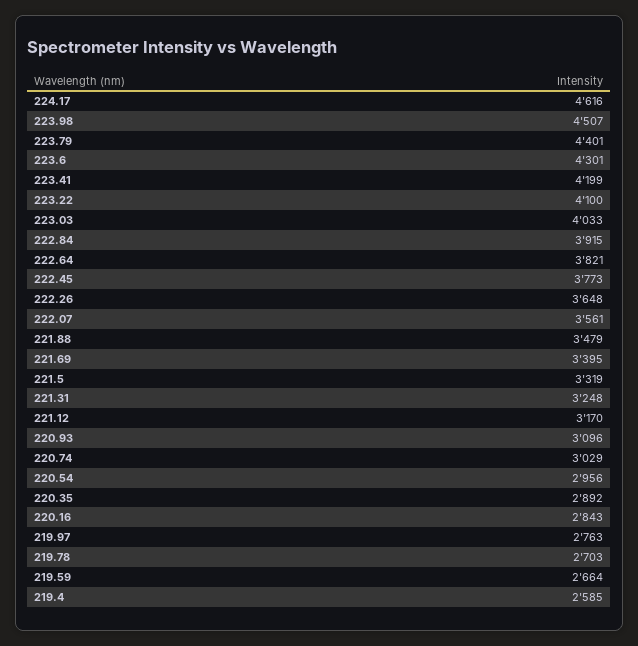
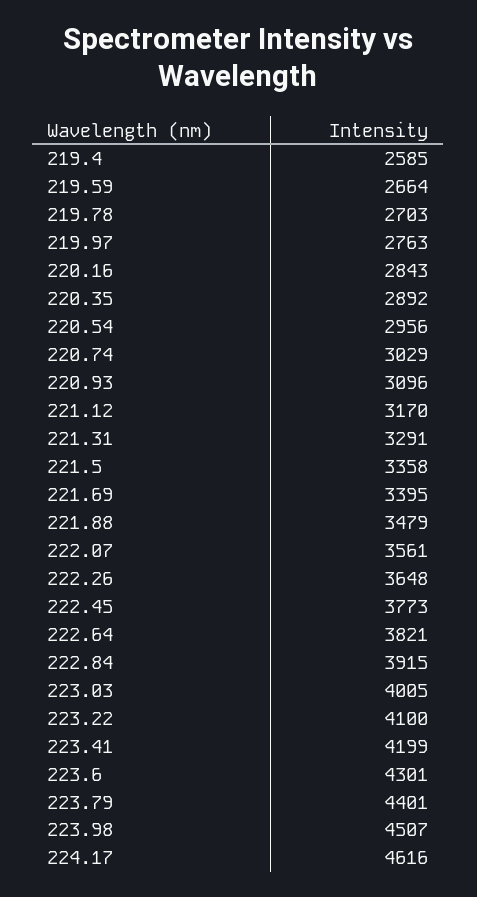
  {
    "224.17": 4616,
    "223.98": 4507,
    "223.79": 4401,
    "223.6": 4301,
    "223.41": 4199,
    "223.22": 4100,
-   "223.03": 4033,
+   "223.03": 4005,
    "222.84": 3915,
    "222.64": 3821,
    "222.45": 3773,
    "222.26": 3648,
    "222.07": 3561,
    "221.88": 3479,
    "221.69": 3395,
-   "221.5": 3319,
+   "221.5": 3358,
-   "221.31": 3248,
+   "221.31": 3291,
    "221.12": 3170,
    "220.93": 3096,
    "220.74": 3029,
    "220.54": 2956,
    "220.35": 2892,
    "220.16": 2843,
    "219.97": 2763,
    "219.78": 2703,
    "219.59": 2664,
    "219.4": 2585
  }

